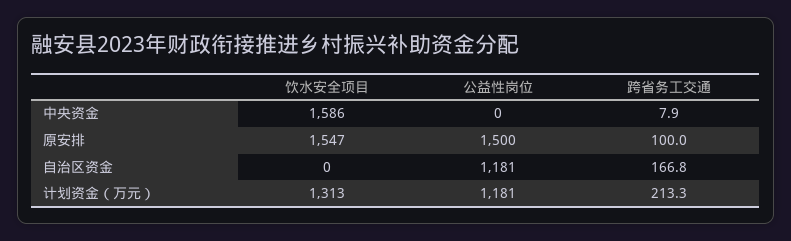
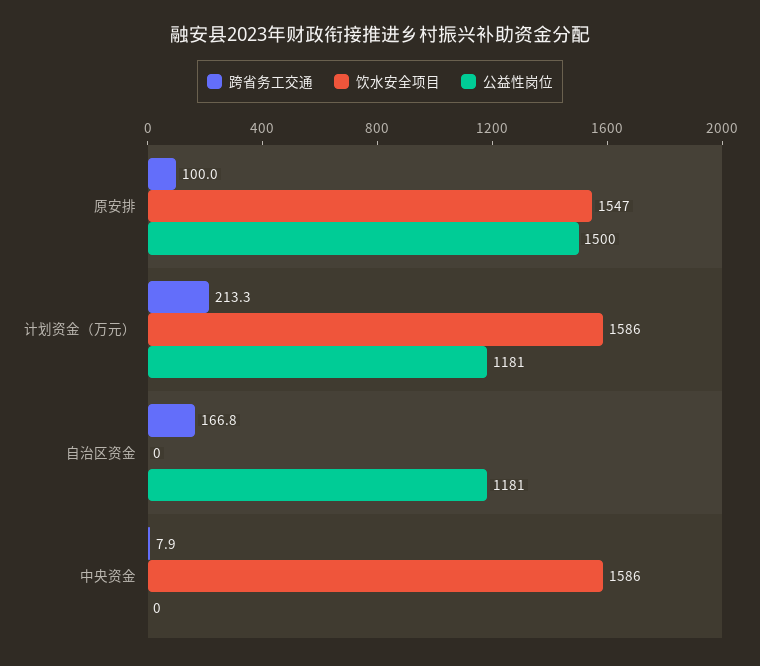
  {
    "饮水安全项目": {
      "中央资金": 1586,
      "原安排": 1547,
      "自治区资金": 0,
-     "计划资金（万元）": 1313
+     "计划资金（万元）": 1586
    },
    "公益性岗位": {
      "中央资金": 0,
      "原安排": 1500,
      "自治区资金": 1181,
      "计划资金（万元）": 1181
    },
    "跨省务工交通": {
      "中央资金": 7.9,
      "原安排": 100,
      "自治区资金": 166.8,
      "计划资金（万元）": 213.3
    }
  }

